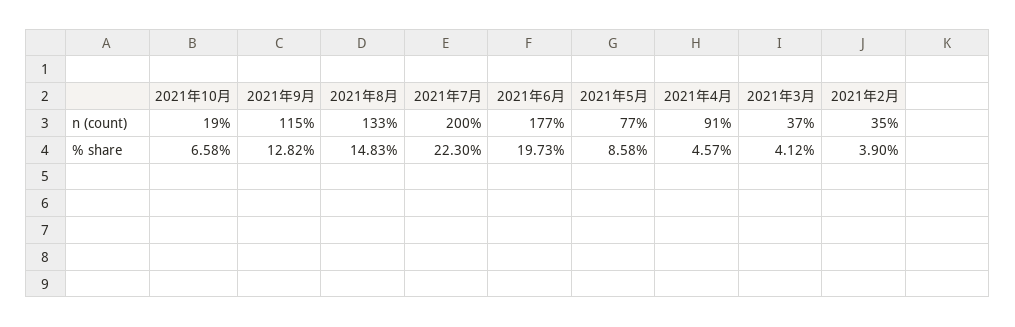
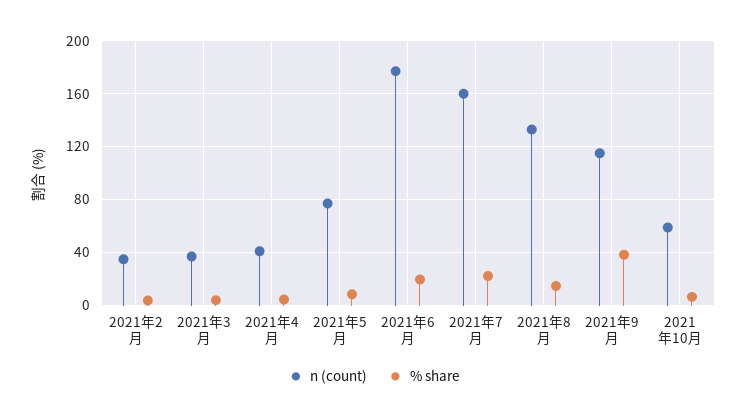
  {
    "n (count)": {
-     "2021年10月": 19,
+     "2021年10月": 60,
      "2021年9月": 115,
      "2021年8月": 133,
-     "2021年7月": 200,
+     "2021年7月": 160,
      "2021年6月": 177,
      "2021年5月": 77,
-     "2021年4月": 91,
+     "2021年4月": 40,
      "2021年3月": 37,
      "2021年2月": 35
    },
    "% share": {
      "2021年10月": 6.58,
-     "2021年9月": 12.82,
+     "2021年9月": 40,
      "2021年8月": 14.83,
      "2021年7月": 22.3,
      "2021年6月": 19.73,
      "2021年5月": 8.58,
      "2021年4月": 4.57,
      "2021年3月": 4.12,
      "2021年2月": 3.9
    }
  }

